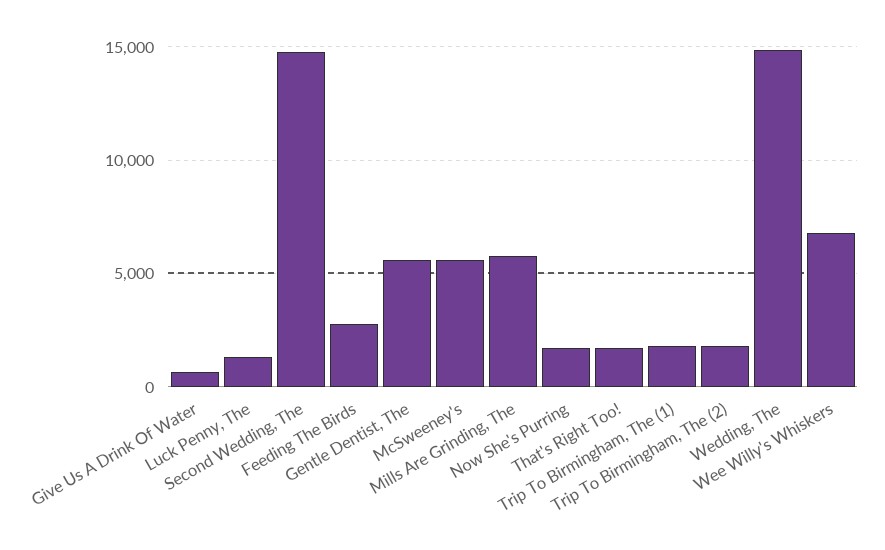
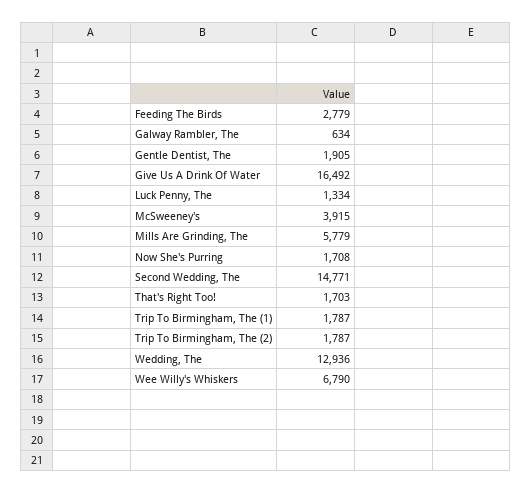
  {
-   "Give Us A Drink Of Water": 500,
+   "Give Us A Drink Of Water": 16492,
    "Luck Penny, The": 1334,
    "Second Wedding, The": 14771,
    "Feeding The Birds": 2779,
-   "Gentle Dentist, The": 5500,
+   "Gentle Dentist, The": 1905,
-   "McSweeney's": 5500,
+   "McSweeney's": 3915,
    "Mills Are Grinding, The": 5779,
    "Now She's Purring": 1708,
    "That's Right Too!": 1703,
    "Trip To Birmingham, The (1)": 1787,
    "Trip To Birmingham, The (2)": 1787,
-   "Wedding, The": 15000,
+   "Wedding, The": 12936,
-   "Wee Willy's Whiskers": 6790
+   "Wee Willy's Whiskers": 6790,
+   "Galway Rambler, The": 634
  }

